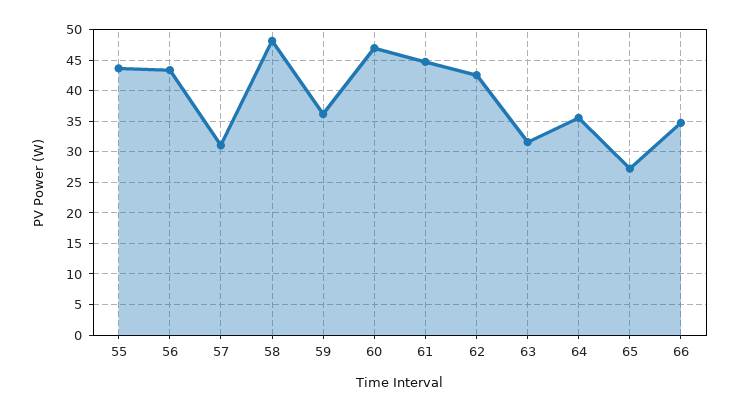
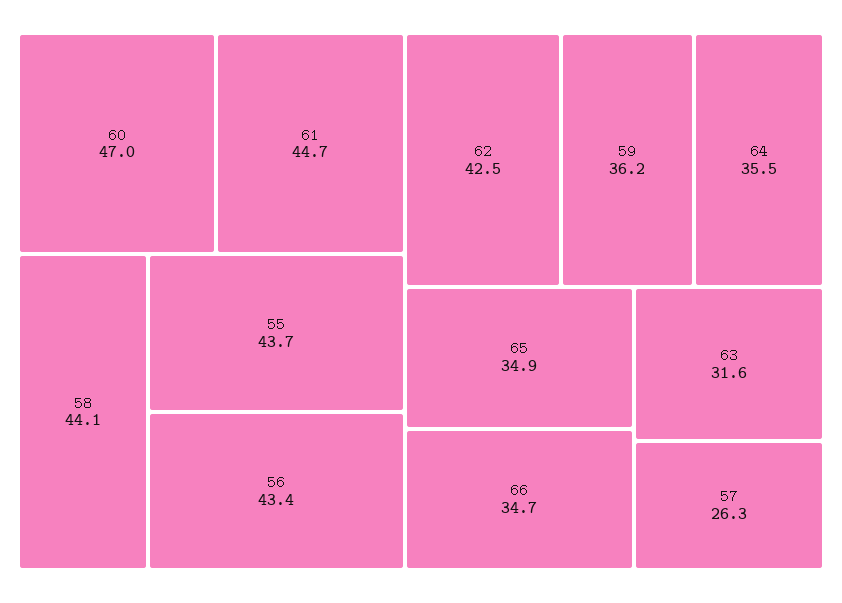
  {
    "55": 43.7,
    "56": 43.4,
-   "57": 31,
+   "57": 26.3,
-   "58": 48,
+   "58": 44.1,
    "59": 36.2,
    "60": 47,
    "61": 44.7,
    "62": 42.5,
    "63": 31.6,
    "64": 35.5,
-   "65": 27,
+   "65": 34.9,
    "66": 34.7
  }

